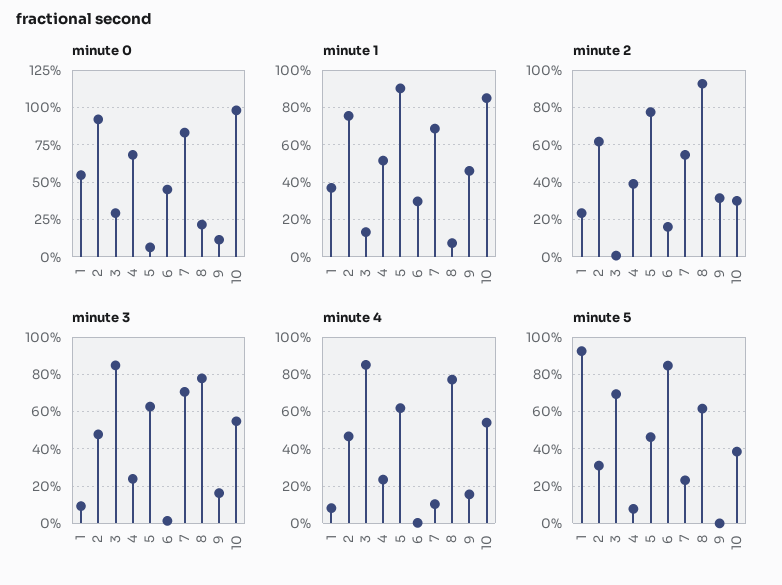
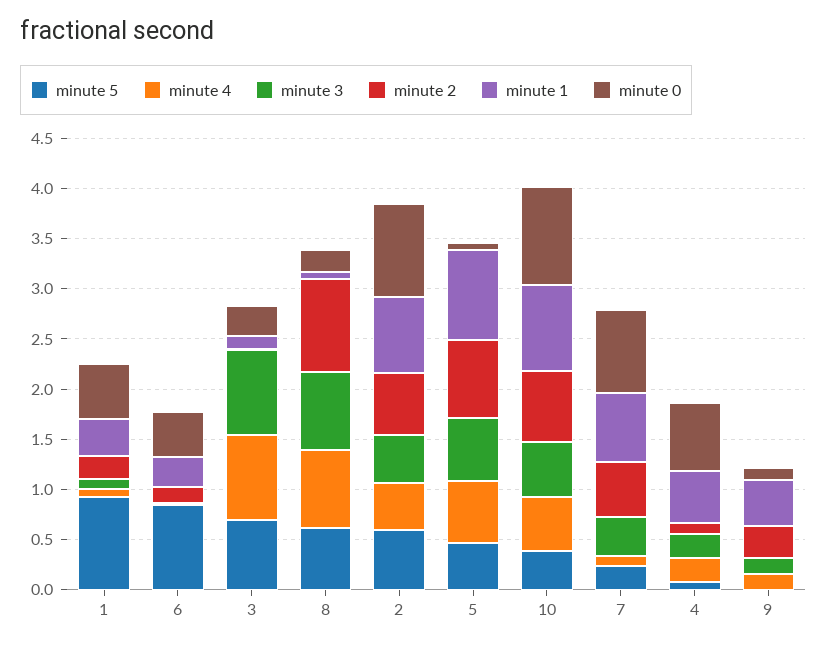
  {
    "minute 0": {
      "1": 0.55,
      "2": 0.9,
      "3": 0.3,
      "4": 0.7,
      "5": 0.05,
      "6": 0.45,
      "7": 0.85,
      "8": 0.2,
      "9": 0.1,
      "10": 1
    },
    "minute 1": {
      "1": 0.35,
      "2": 0.75,
      "3": 0.15,
      "4": 0.5,
      "5": 0.9,
      "6": 0.3,
      "7": 0.7,
      "8": 0.05,
      "9": 0.45,
      "10": 0.85
    },
    "minute 2": {
      "1": 0.25,
      "2": 0.6,
      "3": 0,
-     "4": 0.4,
+     "4": 0.1,
      "5": 0.8,
      "6": 0.15,
      "7": 0.55,
      "8": 0.95,
      "9": 0.3,
-     "10": 0.3
+     "10": 0.7
    },
    "minute 3": {
      "1": 0.1,
      "2": 0.5,
      "3": 0.85,
      "4": 0.25,
      "5": 0.65,
      "6": 0,
-     "7": 0.7,
+     "7": 0.4,
      "8": 0.8,
      "9": 0.15,
      "10": 0.55
    },
    "minute 4": {
      "1": 0.1,
      "2": 0.45,
      "3": 0.85,
      "4": 0.25,
      "5": 0.6,
      "6": 0,
      "7": 0.1,
      "8": 0.75,
      "9": 0.15,
      "10": 0.55
    },
    "minute 5": {
      "1": 0.95,
-     "2": 0.3,
+     "2": 0.6,
      "3": 0.7,
      "4": 0.1,
      "5": 0.45,
      "6": 0.85,
      "7": 0.25,
      "8": 0.6,
      "9": 0,
      "10": 0.4
    }
  }

